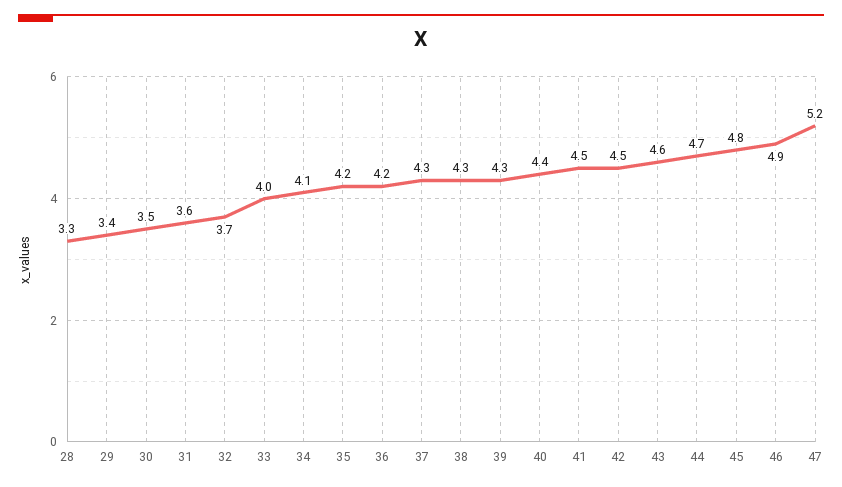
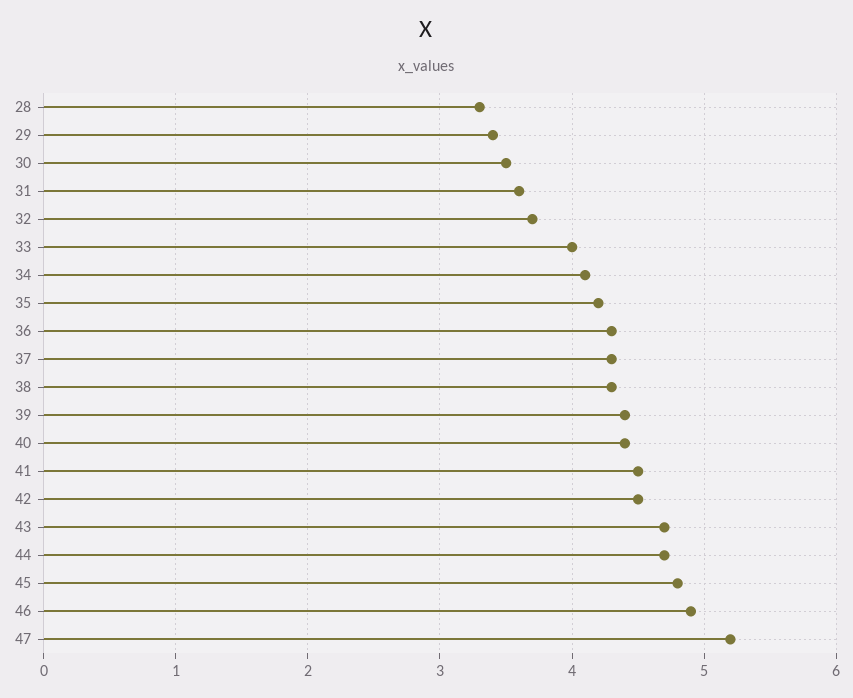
  {
    "28": 3.3,
    "29": 3.4,
    "30": 3.5,
    "31": 3.6,
    "32": 3.7,
    "33": 4,
    "34": 4.1,
    "35": 4.2,
-   "36": 4.2,
+   "36": 4.3,
    "37": 4.3,
    "38": 4.3,
-   "39": 4.3,
+   "39": 4.4,
    "40": 4.4,
    "41": 4.5,
    "42": 4.5,
-   "43": 4.6,
+   "43": 4.7,
    "44": 4.7,
    "45": 4.8,
    "46": 4.9,
    "47": 5.2
  }

